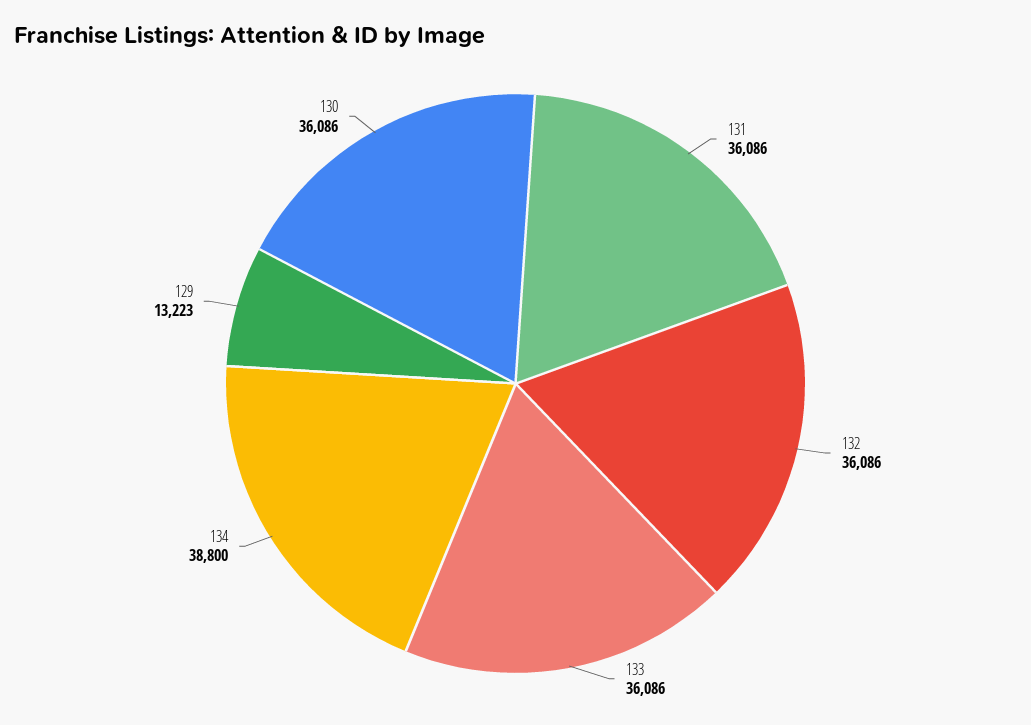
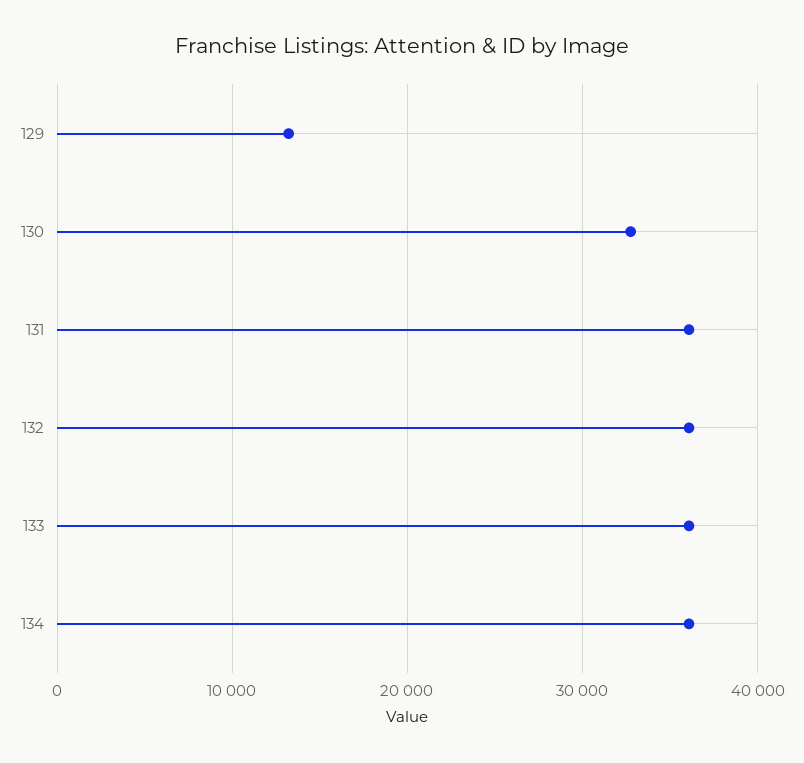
  {
    "131": 36086,
    "132": 36086,
    "133": 36086,
-   "134": 38800,
+   "134": 36000,
    "129": 13223,
-   "130": 36086
+   "130": 33000
  }

